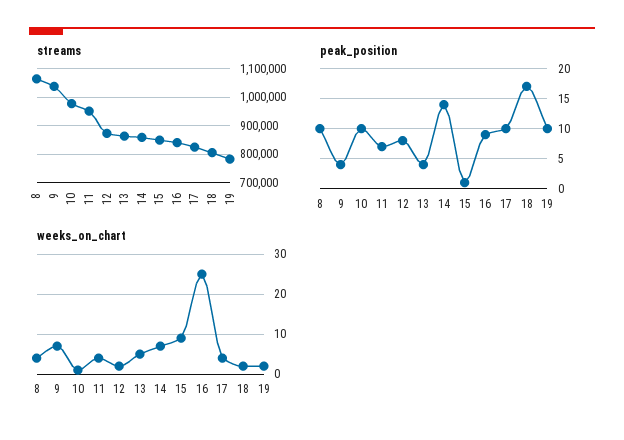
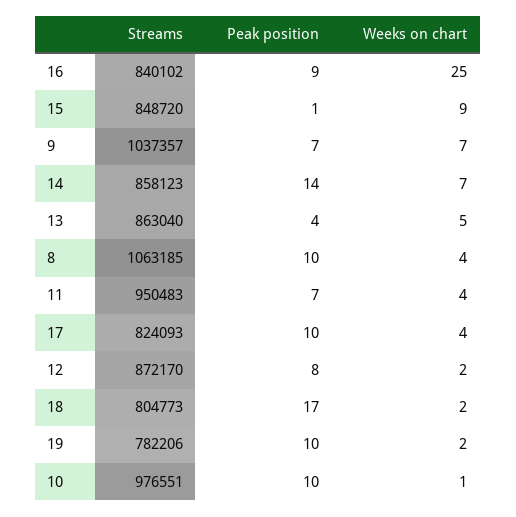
  {
    "streams": {
      "8": 1063185,
      "9": 1037357,
      "10": 976551,
      "11": 950483,
      "12": 872170,
      "13": 863040,
      "14": 858123,
      "15": 848720,
      "16": 840102,
      "17": 824093,
      "18": 804773,
      "19": 782206
    },
    "peak_position": {
      "8": 10,
-     "9": 4,
+     "9": 7,
      "10": 10,
      "11": 7,
      "12": 8,
      "13": 4,
      "14": 14,
      "15": 1,
      "16": 9,
      "17": 10,
      "18": 17,
      "19": 10
    },
    "weeks_on_chart": {
      "8": 4,
      "9": 7,
      "10": 1,
      "11": 4,
      "12": 2,
      "13": 5,
      "14": 7,
      "15": 9,
      "16": 25,
      "17": 4,
      "18": 2,
      "19": 2
    }
  }

